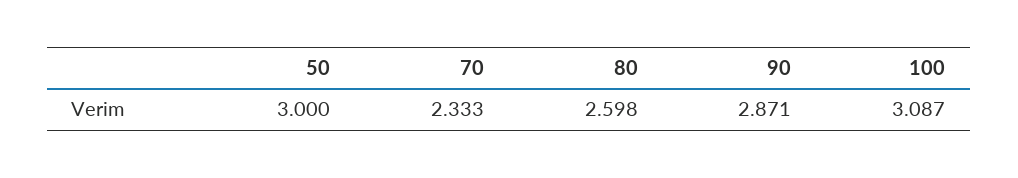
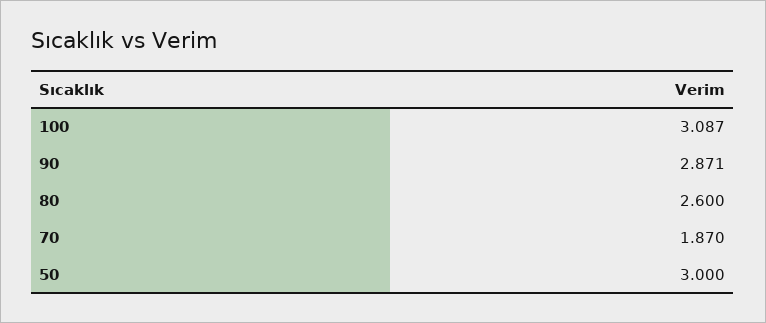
  {
    "50": 3,
-   "70": 2.333,
+   "70": 1.87,
-   "80": 2.598,
+   "80": 2.6,
    "90": 2.871,
    "100": 3.087
  }

